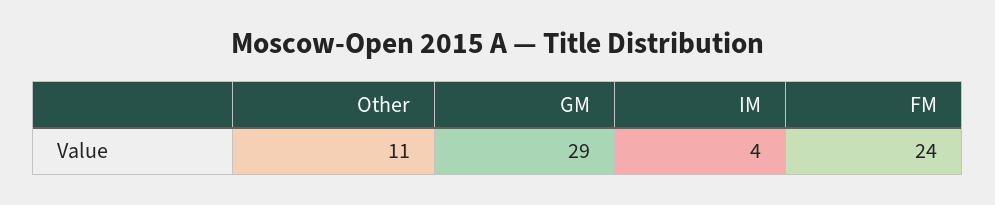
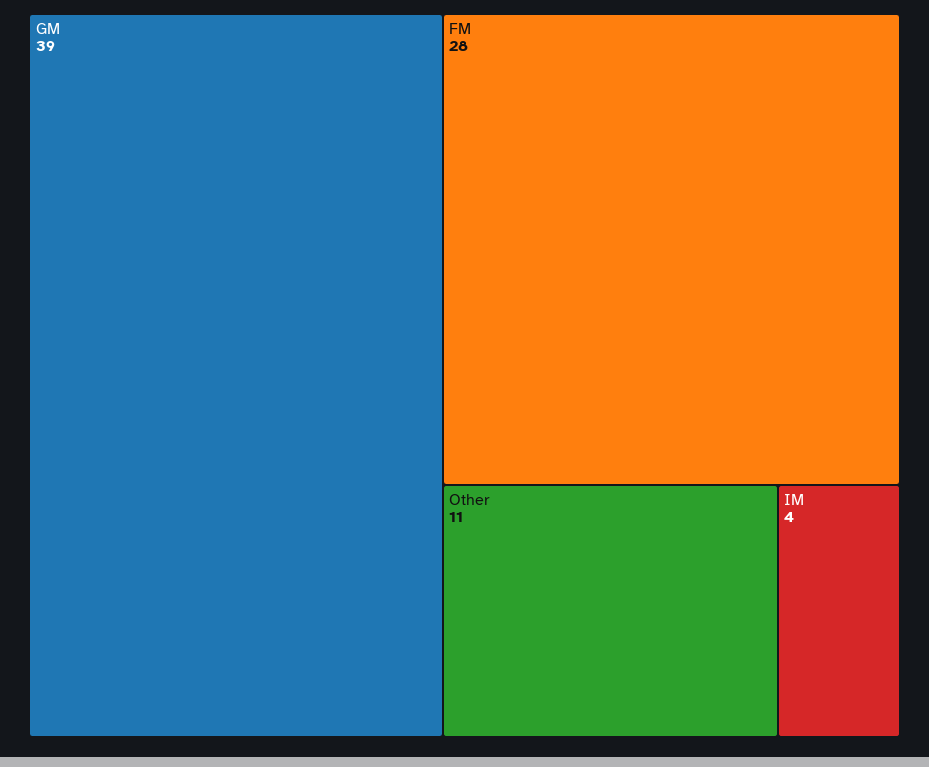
  {
    "Other": 11,
-   "GM": 29,
+   "GM": 39,
    "IM": 4,
-   "FM": 24
+   "FM": 28
  }

